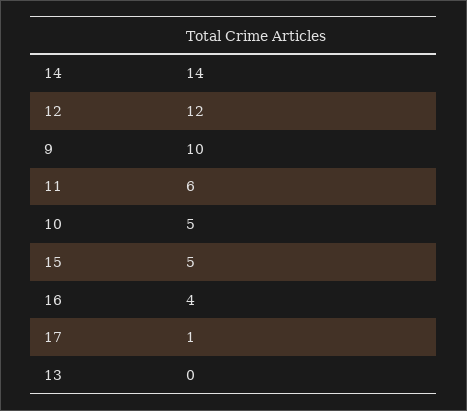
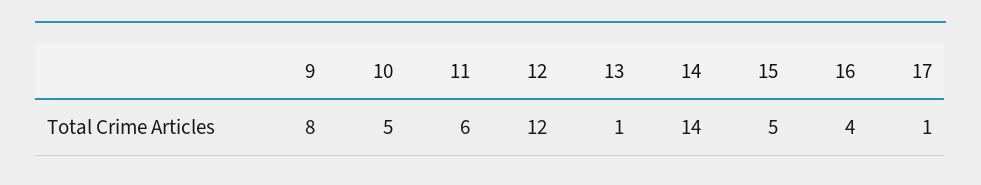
  {
    "14": 14,
    "12": 12,
-   "9": 10,
+   "9": 8,
    "11": 6,
    "10": 5,
    "15": 5,
    "16": 4,
    "17": 1,
-   "13": 0
+   "13": 1
  }

